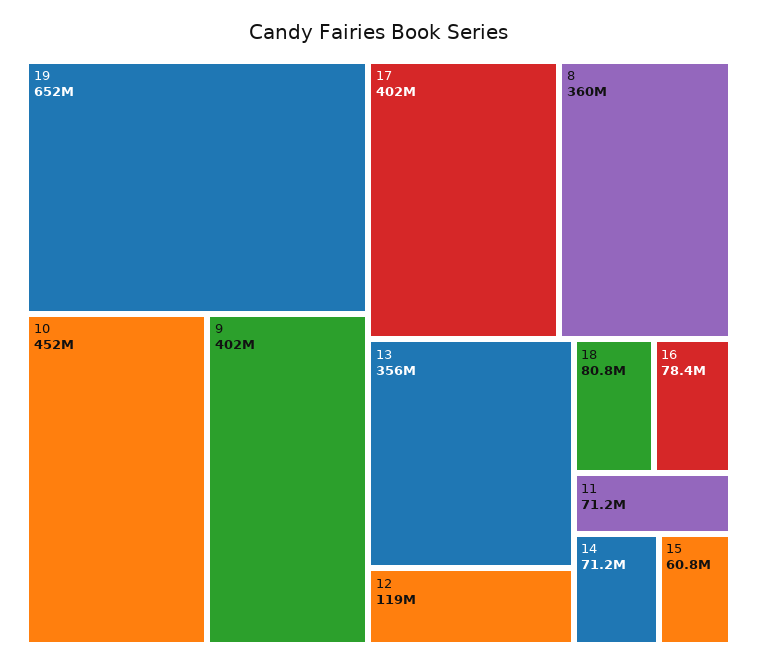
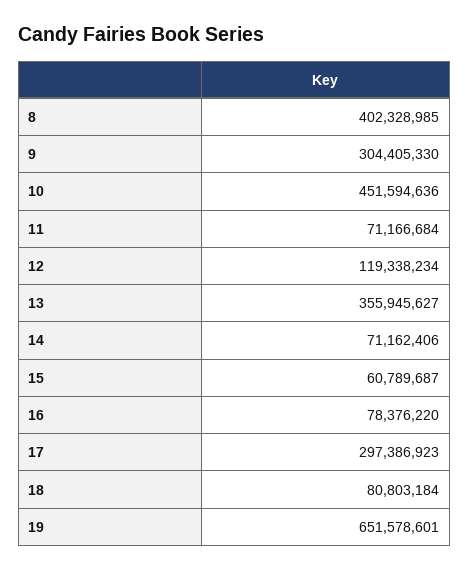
  {
    "19": 651578601,
    "10": 451594636,
-   "9": 402000000,
+   "9": 304405330,
-   "17": 402000000,
+   "17": 297386923,
-   "8": 360000000,
+   "8": 402328985,
    "13": 355945627,
    "12": 119338234,
    "18": 80803184,
    "16": 78376220,
    "11": 71166684,
    "14": 71162406,
    "15": 60789687
  }

